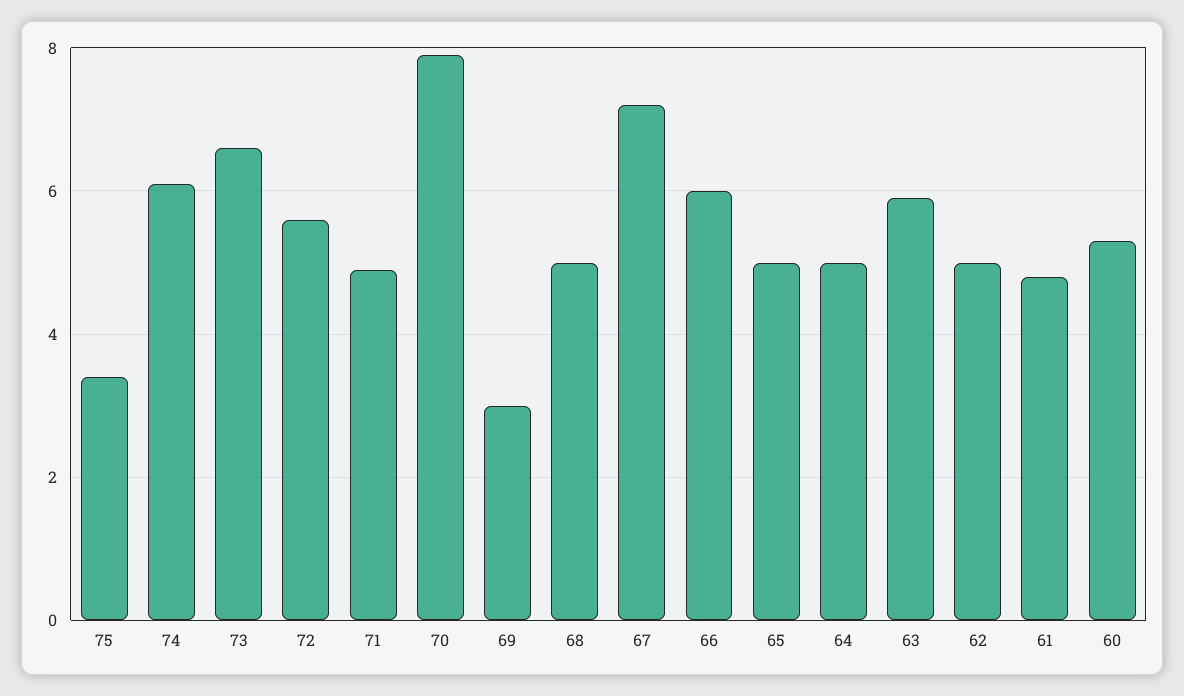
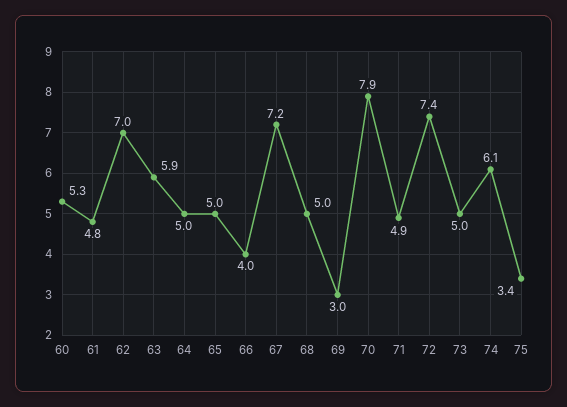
  {
    "75": 3.4,
    "74": 6.1,
-   "73": 6.5,
+   "73": 5,
-   "72": 5.5,
+   "72": 7.4,
    "71": 4.9,
    "70": 7.9,
    "69": 3,
    "68": 5,
    "67": 7.2,
-   "66": 6,
+   "66": 4,
    "65": 5,
    "64": 5,
    "63": 5.9,
-   "62": 5,
+   "62": 7,
    "61": 4.8,
    "60": 5.3
  }

